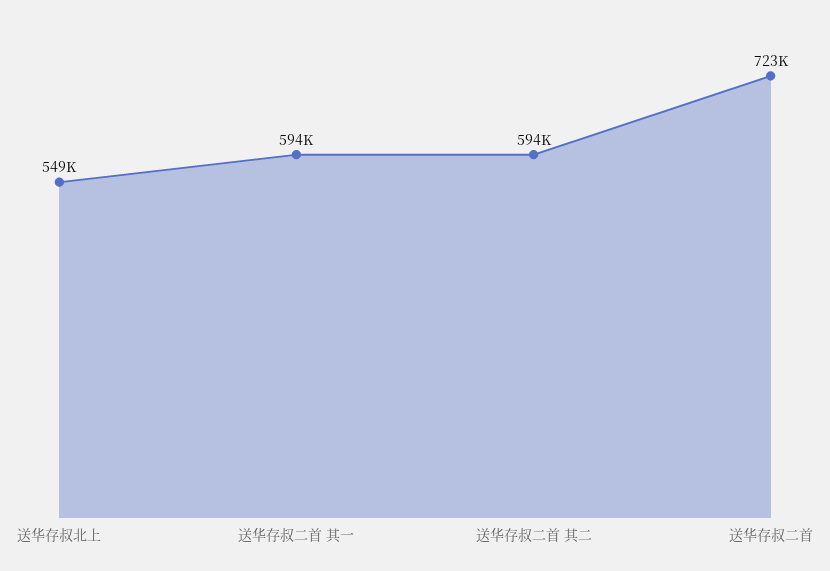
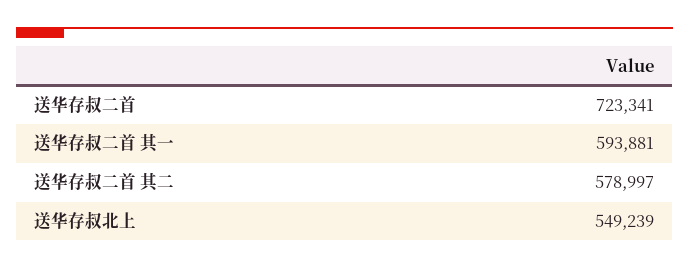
  {
    "送华存叔北上": 549239,
    "送华存叔二首 其一": 593881,
-   "送华存叔二首 其二": 594000,
+   "送华存叔二首 其二": 578997,
    "送华存叔二首": 723341
  }

